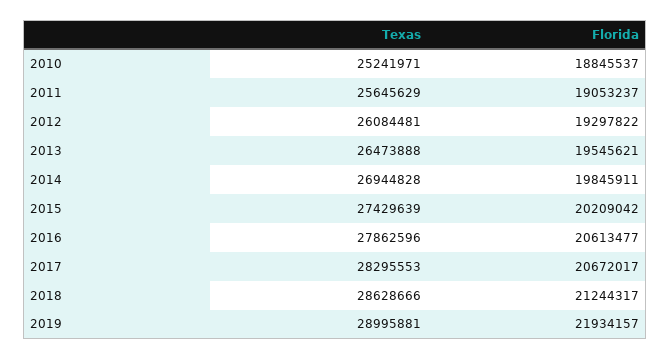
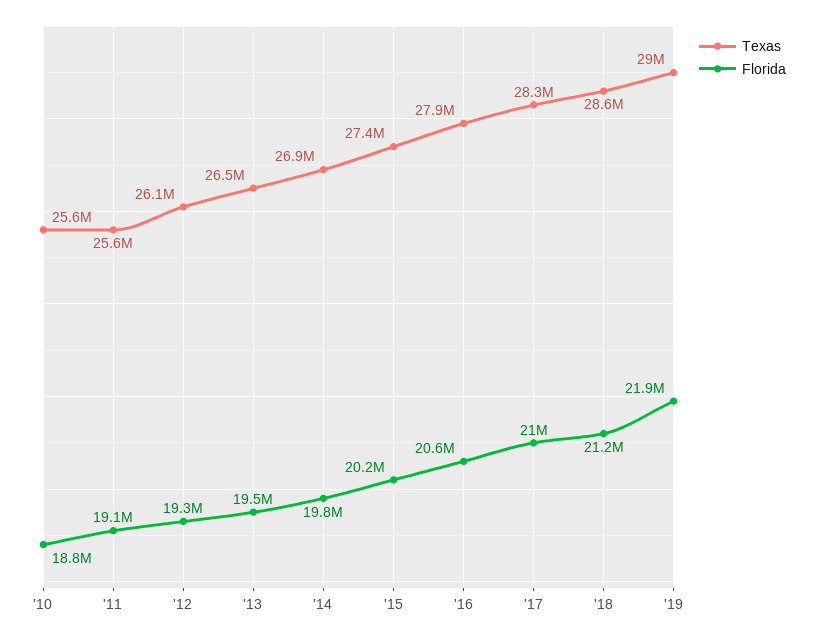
  {
    "Texas": {
-     "2010": 25241971,
+     "2010": 25600000,
      "2011": 25645629,
      "2012": 26084481,
      "2013": 26473888,
      "2014": 26944828,
      "2015": 27429639,
      "2016": 27862596,
      "2017": 28295553,
      "2018": 28628666,
      "2019": 28995881
    },
    "Florida": {
      "2010": 18845537,
      "2011": 19053237,
      "2012": 19297822,
      "2013": 19545621,
      "2014": 19845911,
      "2015": 20209042,
      "2016": 20613477,
-     "2017": 20672017,
+     "2017": 21000000,
      "2018": 21244317,
      "2019": 21934157
    }
  }

